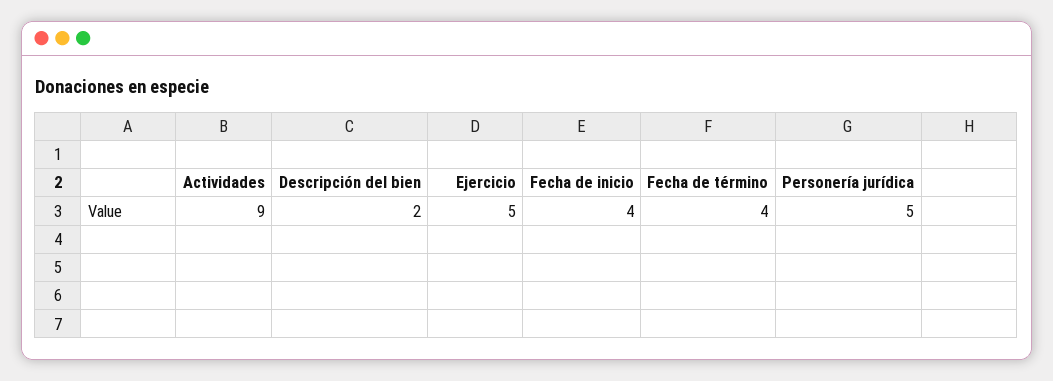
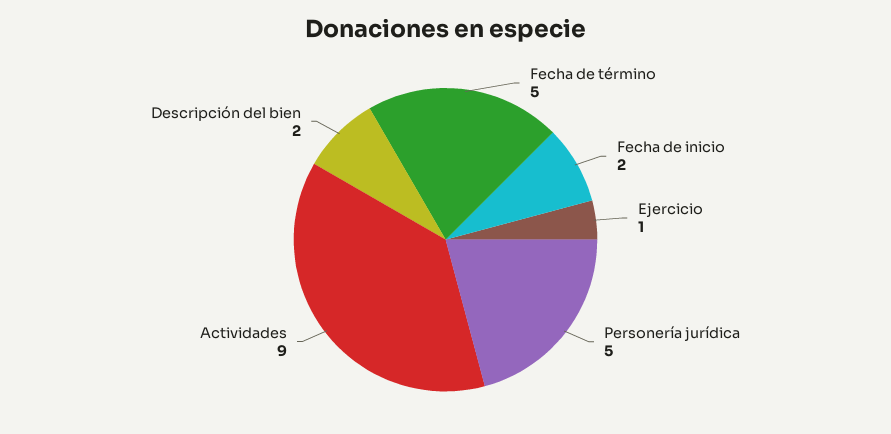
  {
    "Actividades": 9,
    "Descripción del bien": 2,
-   "Ejercicio": 5,
+   "Ejercicio": 1,
-   "Fecha de inicio": 4,
+   "Fecha de inicio": 2,
-   "Fecha de término": 4,
+   "Fecha de término": 5,
    "Personería jurídica": 5
  }

